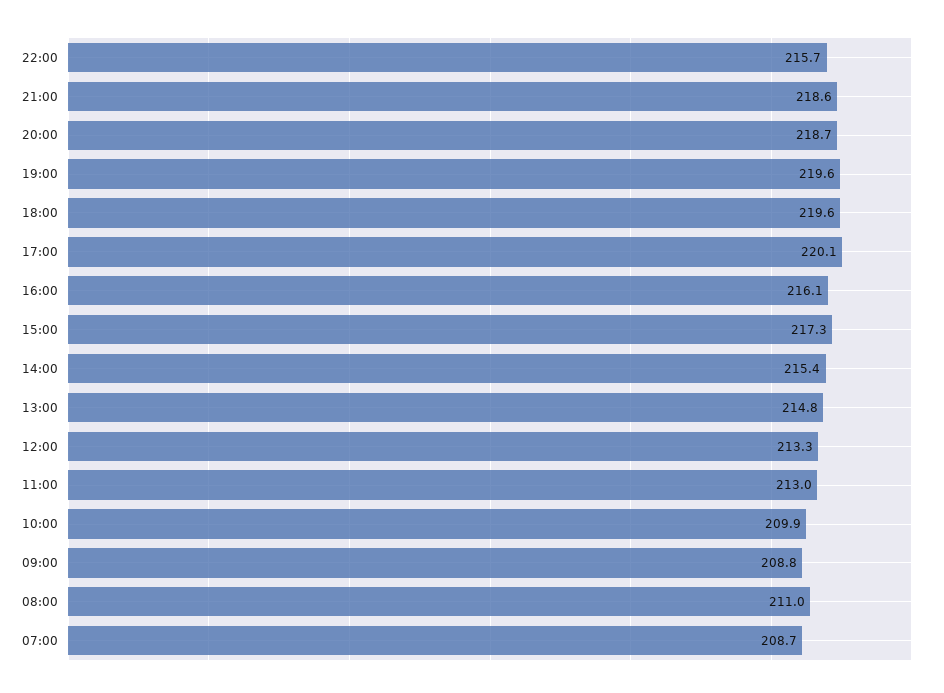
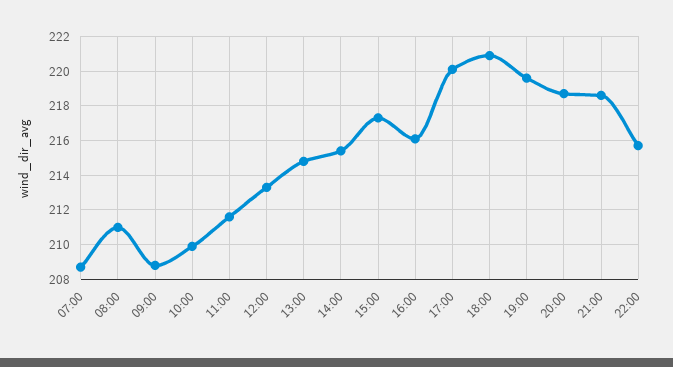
  {
    "22:00": 215.7,
    "21:00": 218.6,
    "20:00": 218.7,
    "19:00": 219.6,
-   "18:00": 219.6,
+   "18:00": 221,
    "17:00": 220.1,
    "16:00": 216.1,
    "15:00": 217.3,
    "14:00": 215.4,
    "13:00": 214.8,
    "12:00": 213.3,
-   "11:00": 213,
+   "11:00": 211.5,
    "10:00": 209.9,
    "09:00": 208.8,
    "08:00": 211,
    "07:00": 208.7
  }

